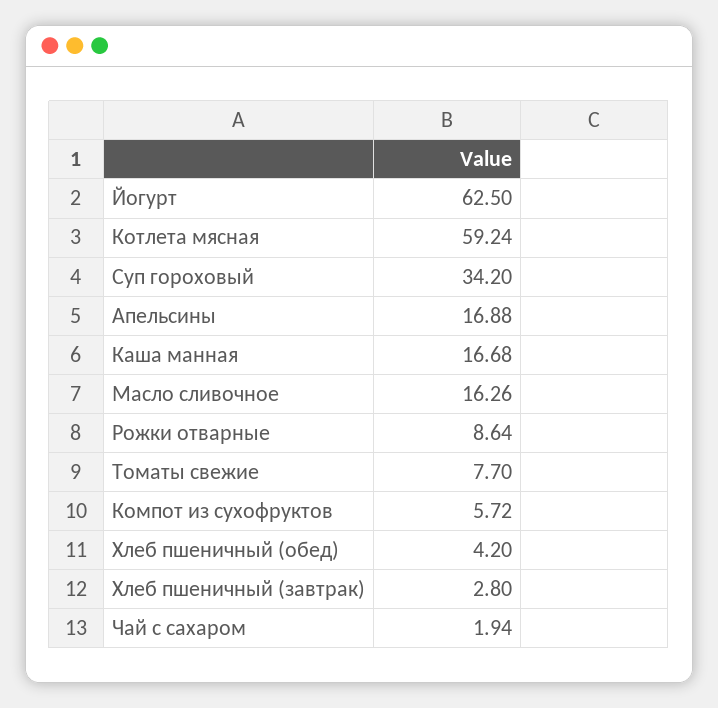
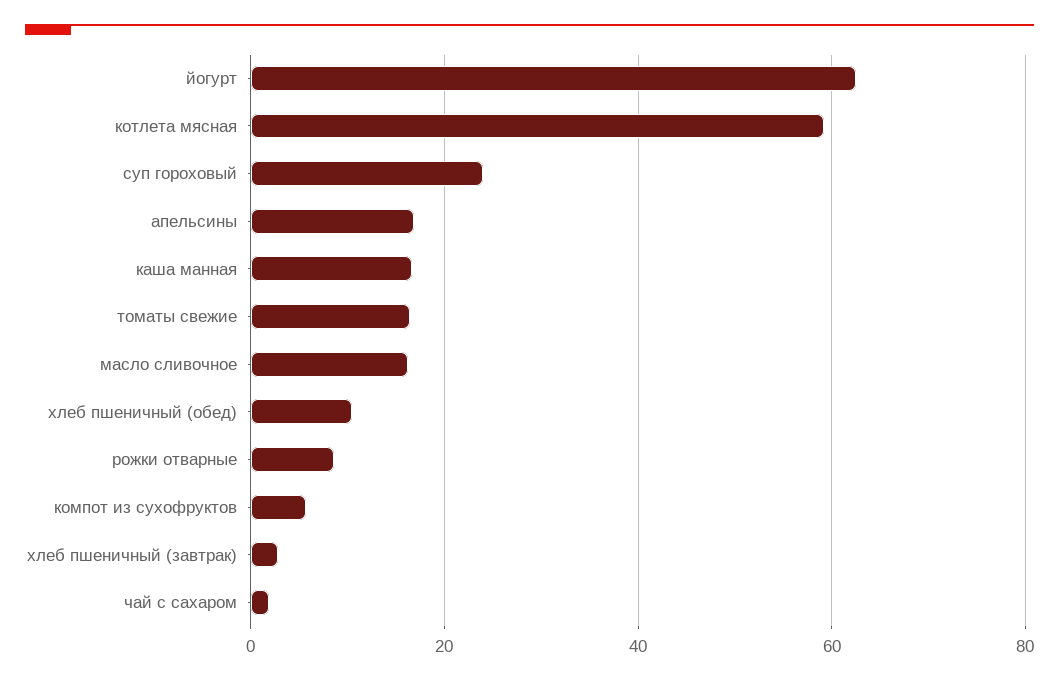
  {
    "Йогурт": 62.5,
    "Котлета мясная": 59.24,
-   "Суп гороховый": 34.2,
+   "Суп гороховый": 24,
    "Апельсины": 16.88,
    "Каша манная": 16.68,
    "Масло сливочное": 16.26,
    "Рожки отварные": 8.64,
-   "Томаты свежие": 7.7,
+   "Томаты свежие": 16,
    "Компот из сухофруктов": 5.72,
-   "Хлеб пшеничный (обед)": 4.2,
+   "Хлеб пшеничный (обед)": 10,
    "Хлеб пшеничный (завтрак)": 2.8,
    "Чай с сахаром": 1.94
  }

